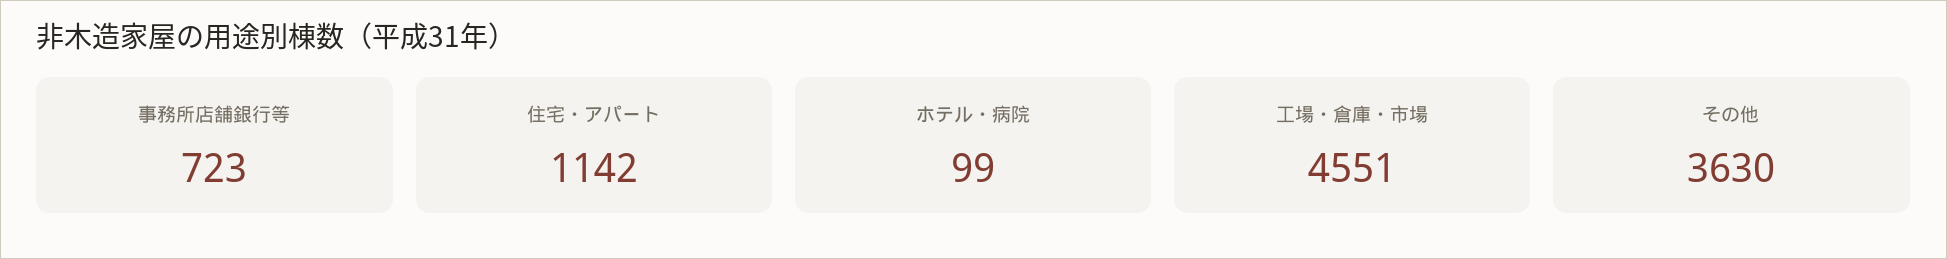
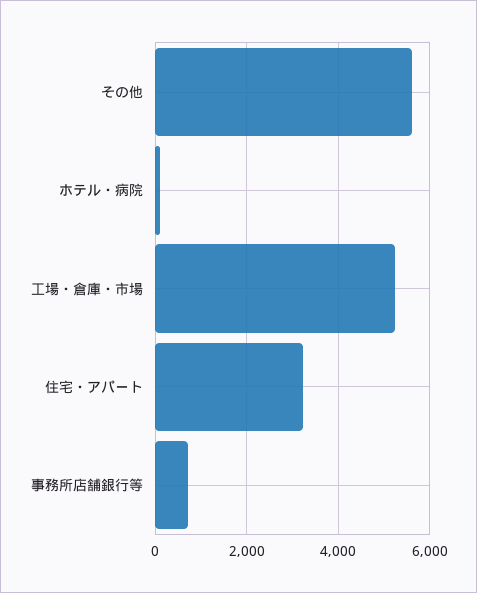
  {
    "事務所店舗銀行等": 723,
-   "住宅・アパート": 1142,
+   "住宅・アパート": 3200,
    "ホテル・病院": 99,
-   "工場・倉庫・市場": 4551,
+   "工場・倉庫・市場": 5200,
-   "その他": 3630
+   "その他": 5600
  }

